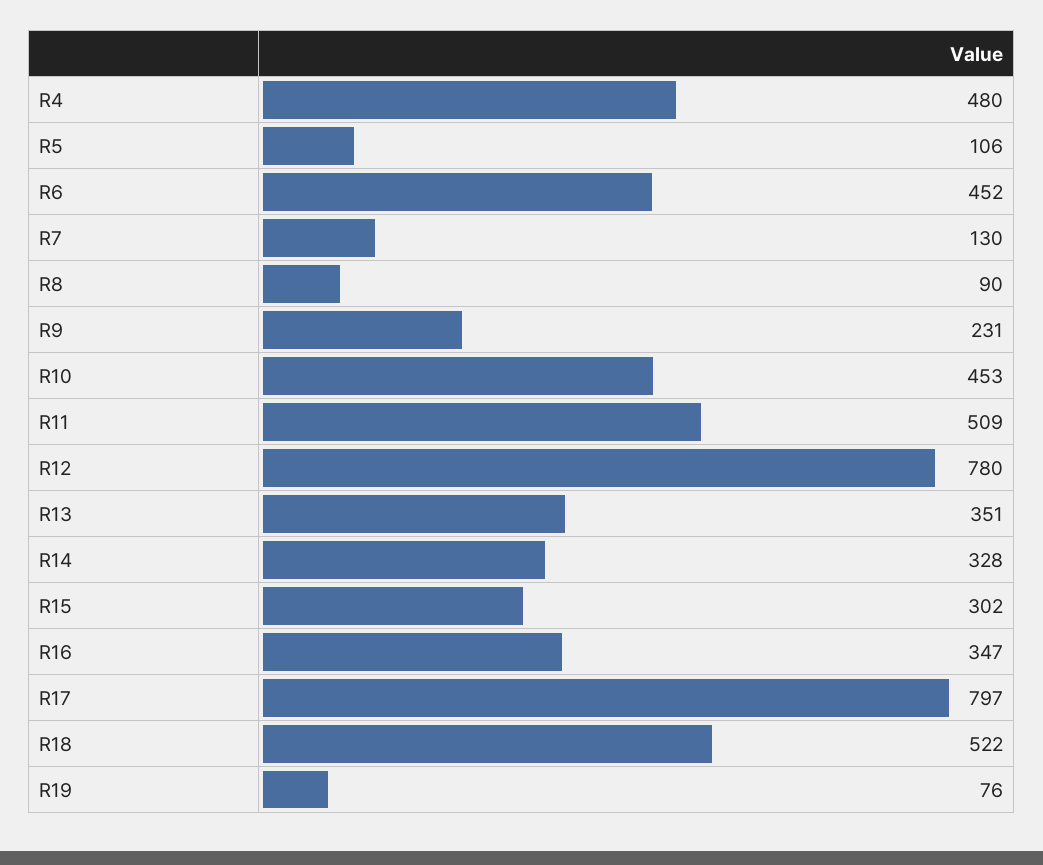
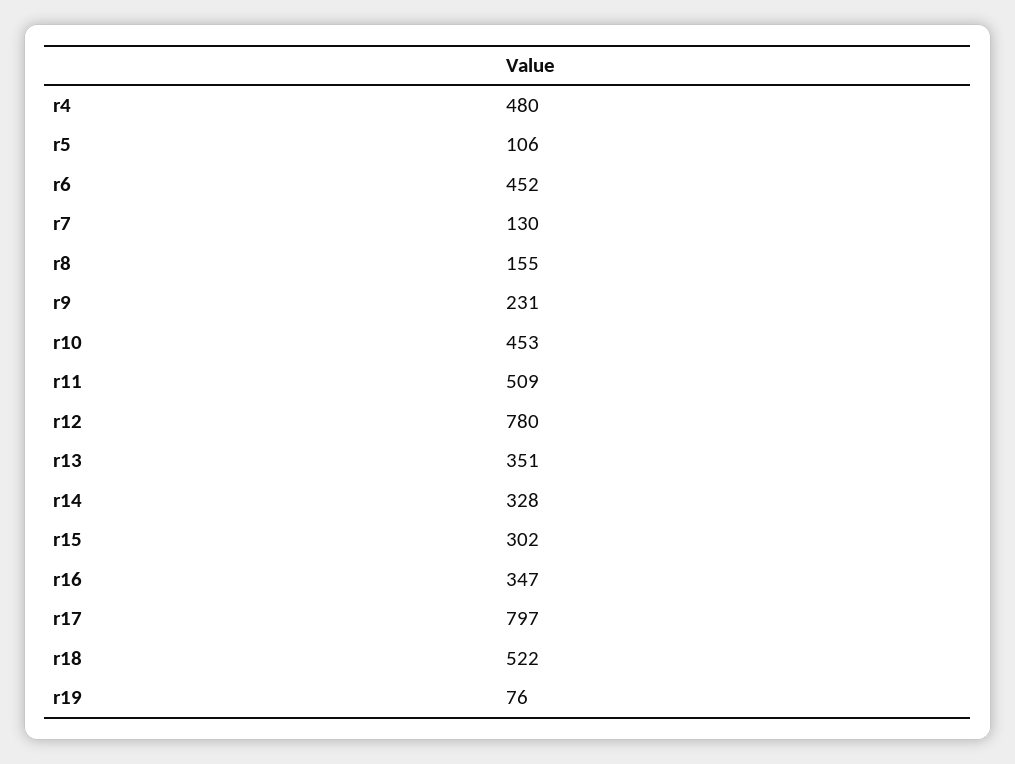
  {
    "R4": 480,
    "R5": 106,
    "R6": 452,
    "R7": 130,
-   "R8": 90,
+   "R8": 155,
    "R9": 231,
    "R10": 453,
    "R11": 509,
    "R12": 780,
    "R13": 351,
    "R14": 328,
    "R15": 302,
    "R16": 347,
    "R17": 797,
    "R18": 522,
    "R19": 76
  }

